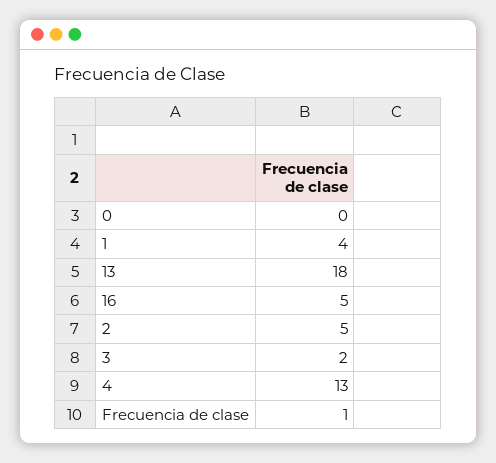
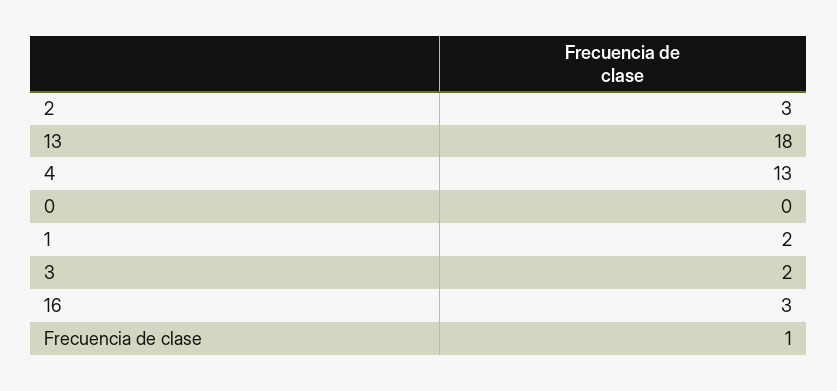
  {
    "0": 0,
-   "1": 4,
+   "1": 2,
    "13": 18,
-   "16": 5,
+   "16": 3,
-   "2": 5,
+   "2": 3,
    "3": 2,
    "4": 13,
    "Frecuencia de clase": 1
  }

